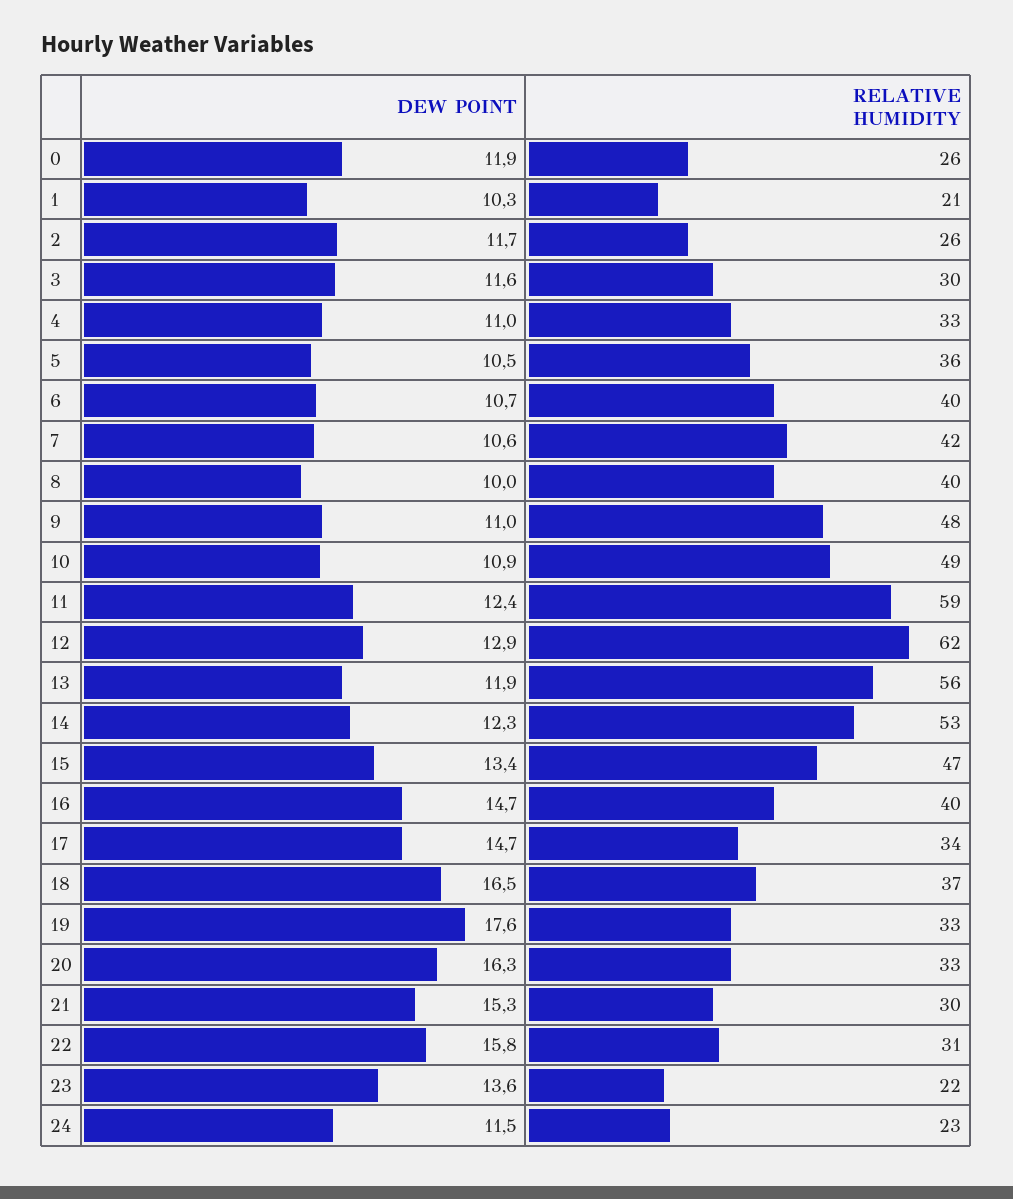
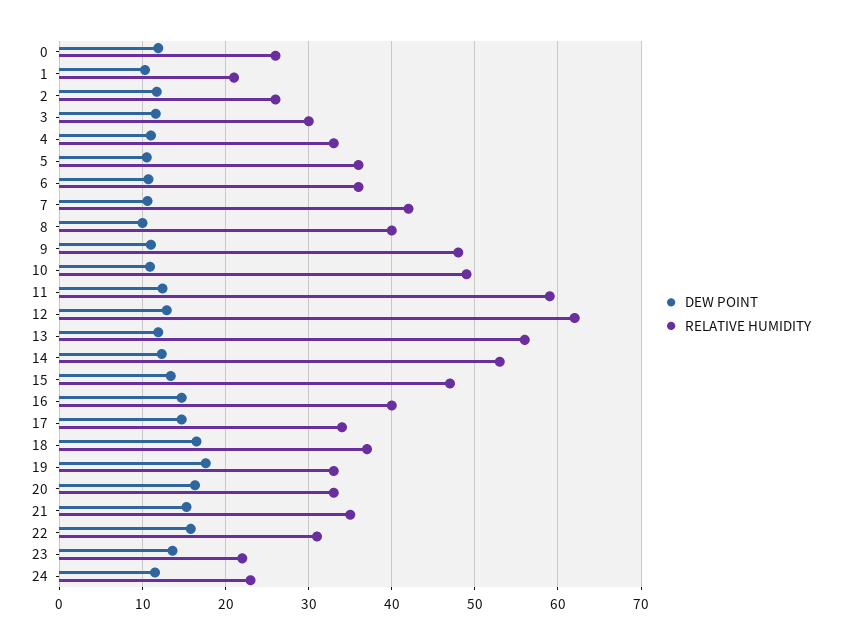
  {
    "DEW POINT": {
      "0": 11.9,
      "1": 10.3,
      "2": 11.7,
      "3": 11.6,
      "4": 11,
      "5": 10.5,
      "6": 10.7,
      "7": 10.6,
      "8": 10,
      "9": 11,
      "10": 10.9,
      "11": 12.4,
      "12": 12.9,
      "13": 11.9,
      "14": 12.3,
      "15": 13.4,
      "16": 14.7,
      "17": 14.7,
      "18": 16.5,
      "19": 17.6,
      "20": 16.3,
      "21": 15.3,
      "22": 15.8,
      "23": 13.6,
      "24": 11.5
    },
    "RELATIVE HUMIDITY": {
      "0": 26,
      "1": 21,
      "2": 26,
      "3": 30,
      "4": 33,
      "5": 36,
-     "6": 40,
+     "6": 36,
      "7": 42,
      "8": 40,
      "9": 48,
      "10": 49,
      "11": 59,
      "12": 62,
      "13": 56,
      "14": 53,
      "15": 47,
      "16": 40,
      "17": 34,
      "18": 37,
      "19": 33,
      "20": 33,
-     "21": 30,
+     "21": 35,
      "22": 31,
      "23": 22,
      "24": 23
    }
  }

